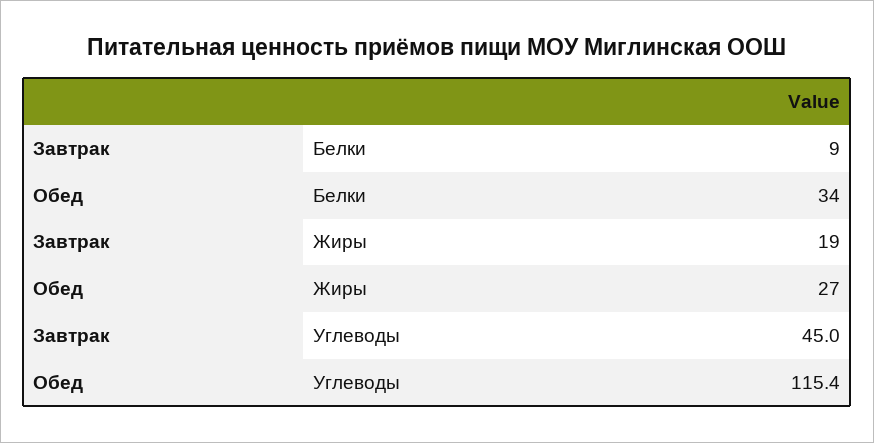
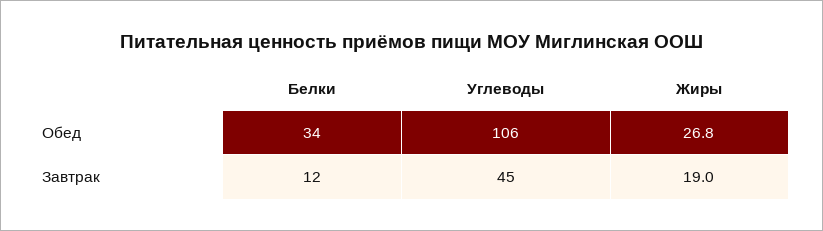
  {
    "Завтрак": {
-     "Белки": 9,
+     "Белки": 12,
      "Жиры": 19,
      "Углеводы": 45
    },
    "Обед": {
      "Белки": 34,
-     "Жиры": 27,
+     "Жиры": 26.8,
-     "Углеводы": 115.4
+     "Углеводы": 106
    }
  }

